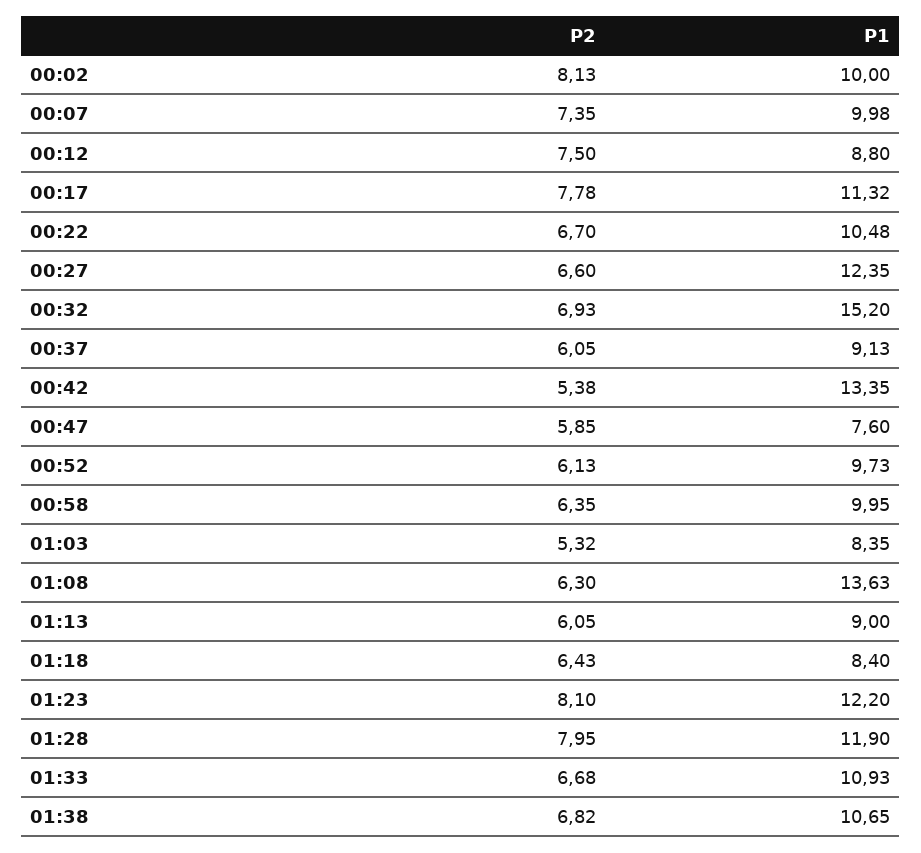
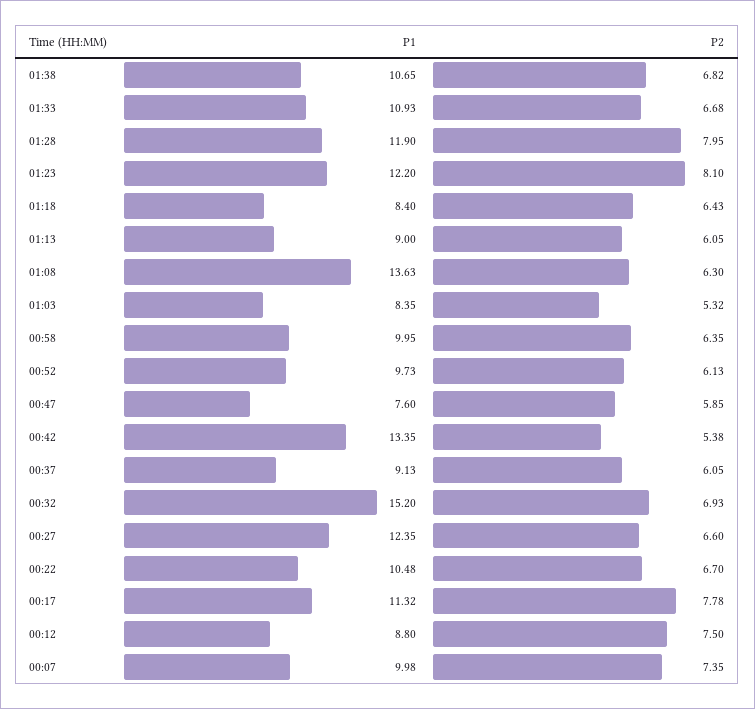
  {
    "P2": {
-     "00:02": 8.13,
      "00:07": 7.35,
      "00:12": 7.5,
      "00:17": 7.78,
      "00:22": 6.7,
      "00:27": 6.6,
      "00:32": 6.93,
      "00:37": 6.05,
      "00:42": 5.38,
      "00:47": 5.85,
      "00:52": 6.13,
      "00:58": 6.35,
      "01:03": 5.32,
      "01:08": 6.3,
      "01:13": 6.05,
      "01:18": 6.43,
      "01:23": 8.1,
      "01:28": 7.95,
      "01:33": 6.68,
      "01:38": 6.82
    },
    "P1": {
-     "00:02": 10,
      "00:07": 9.98,
      "00:12": 8.8,
      "00:17": 11.32,
      "00:22": 10.48,
      "00:27": 12.35,
      "00:32": 15.2,
      "00:37": 9.13,
      "00:42": 13.35,
      "00:47": 7.6,
      "00:52": 9.73,
      "00:58": 9.95,
      "01:03": 8.35,
      "01:08": 13.63,
      "01:13": 9,
      "01:18": 8.4,
      "01:23": 12.2,
      "01:28": 11.9,
      "01:33": 10.93,
      "01:38": 10.65
    }
  }

